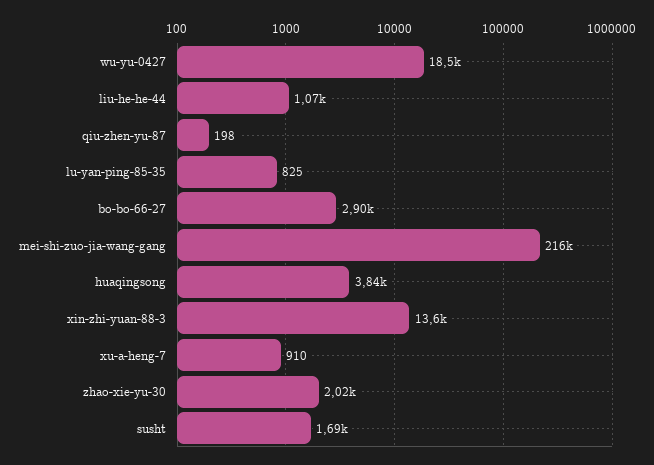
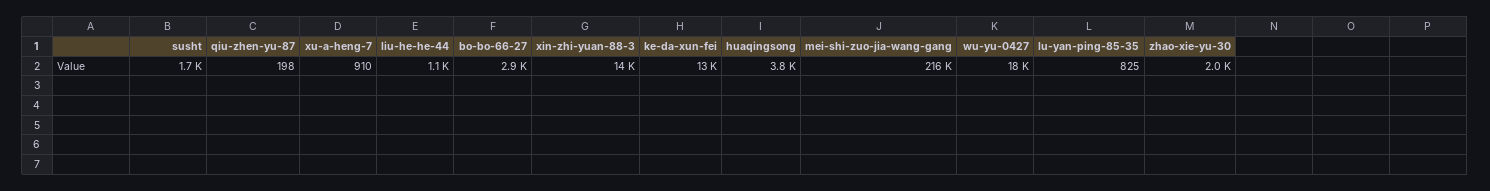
  {
    "wu-yu-0427": 18500,
    "liu-he-he-44": 1070,
    "qiu-zhen-yu-87": 198,
    "lu-yan-ping-85-35": 825,
    "bo-bo-66-27": 2900,
    "mei-shi-zuo-jia-wang-gang": 216000,
    "huaqingsong": 3840,
    "xin-zhi-yuan-88-3": 13600,
    "xu-a-heng-7": 910,
    "zhao-xie-yu-30": 2020,
-   "susht": 1690
+   "susht": 1690,
+   "ke-da-xun-fei": 13000
  }

